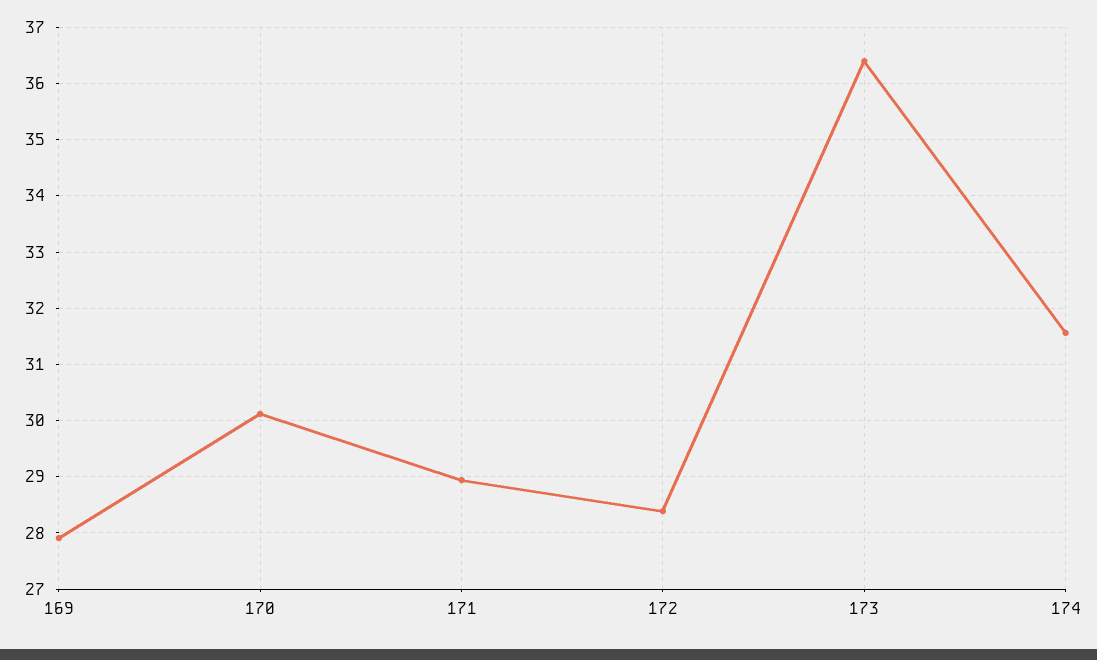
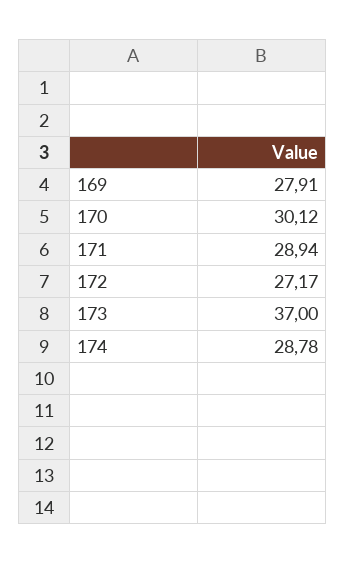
  {
    "169": 27.91,
    "170": 30.12,
    "171": 28.94,
-   "172": 28.4,
+   "172": 27.17,
-   "173": 36.4,
+   "173": 37,
-   "174": 31.6
+   "174": 28.78
  }

